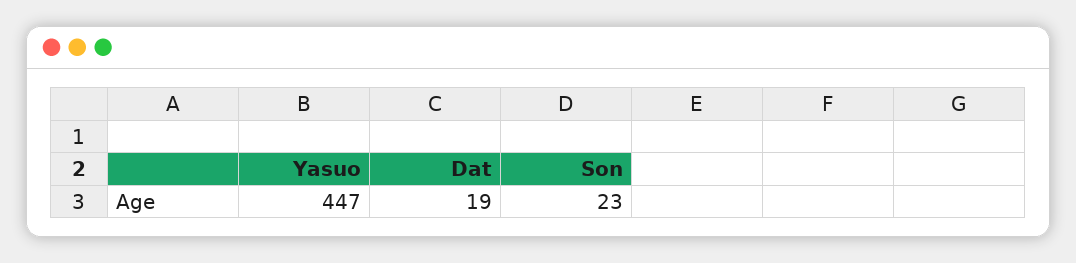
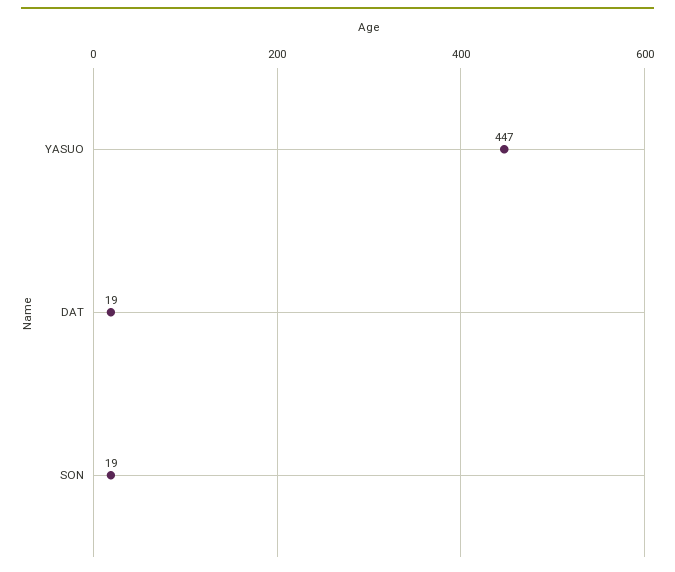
  {
    "Yasuo": 447,
    "Dat": 19,
-   "Son": 23
+   "Son": 19
  }

